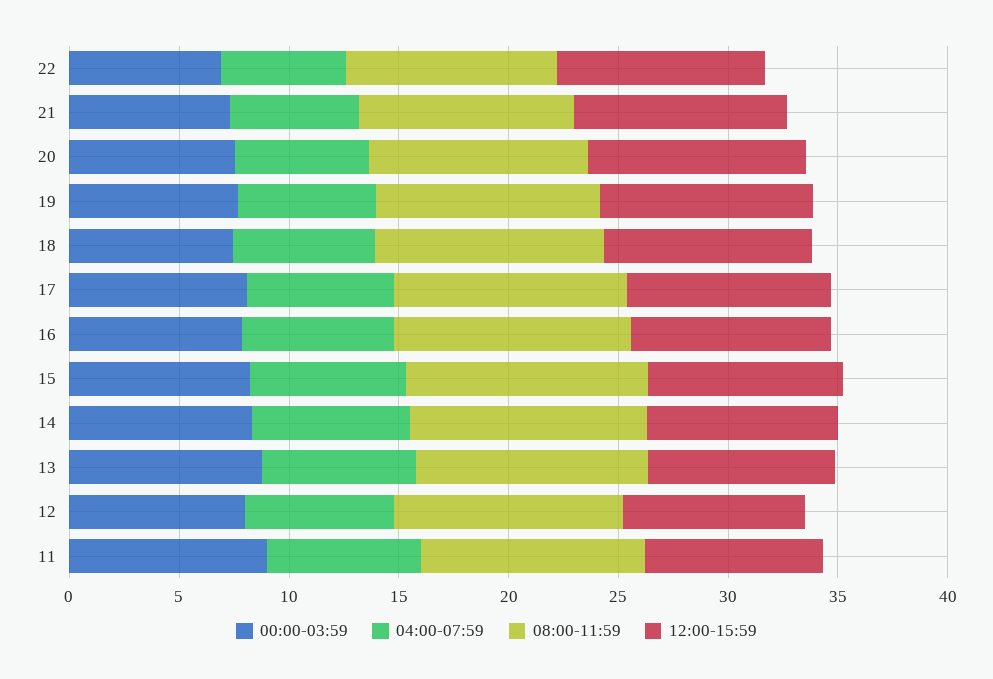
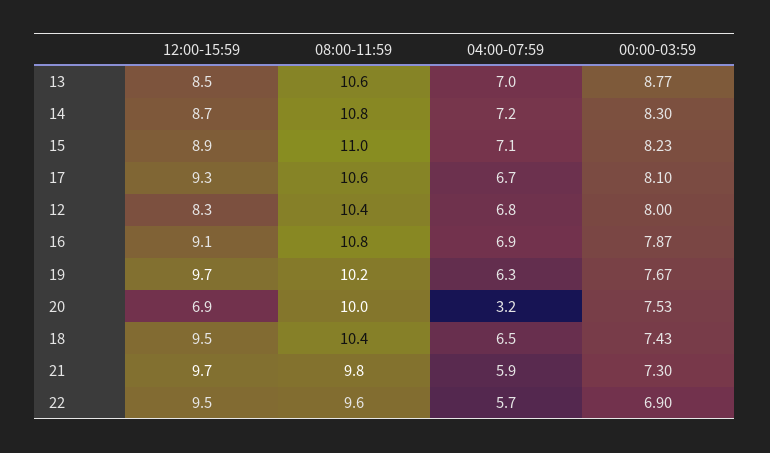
  {
    "00:00-03:59": {
      "22": 6.9,
      "21": 7.3,
      "20": 7.53,
      "19": 7.67,
      "18": 7.43,
      "17": 8.1,
      "16": 7.87,
      "15": 8.23,
      "14": 8.3,
      "13": 8.77,
-     "12": 8,
+     "12": 8
-     "11": 9
    },
    "04:00-07:59": {
      "22": 5.7,
      "21": 5.9,
-     "20": 6,
+     "20": 3.2,
      "19": 6.3,
      "18": 6.5,
      "17": 6.7,
      "16": 6.9,
      "15": 7.1,
      "14": 7.2,
      "13": 7,
-     "12": 6.8,
+     "12": 6.8
-     "11": 7
    },
    "08:00-11:59": {
      "22": 9.6,
      "21": 9.8,
      "20": 10,
      "19": 10.2,
      "18": 10.4,
      "17": 10.6,
      "16": 10.8,
      "15": 11,
      "14": 10.8,
      "13": 10.6,
-     "12": 10.4,
+     "12": 10.4
-     "11": 10
    },
    "12:00-15:59": {
      "22": 9.5,
      "21": 9.7,
-     "20": 10,
+     "20": 6.9,
      "19": 9.7,
      "18": 9.5,
      "17": 9.3,
      "16": 9.1,
      "15": 8.9,
      "14": 8.7,
      "13": 8.5,
-     "12": 8.3,
+     "12": 8.3
-     "11": 8
    }
  }

